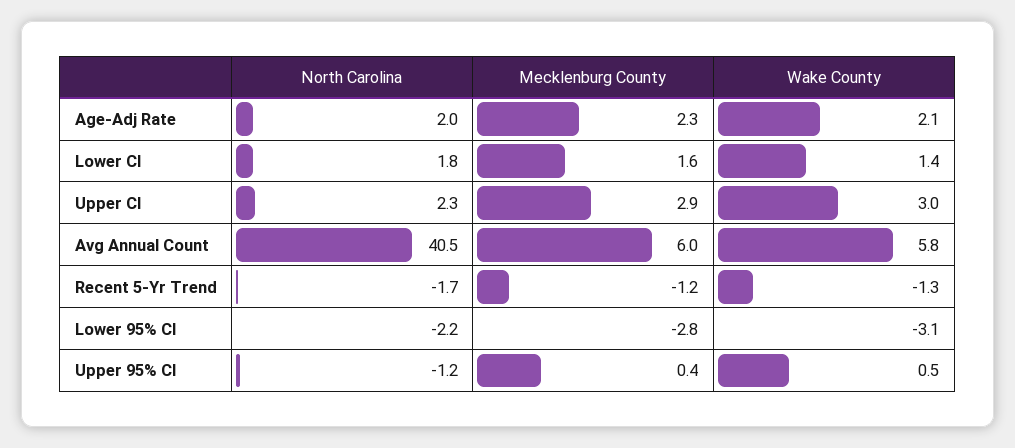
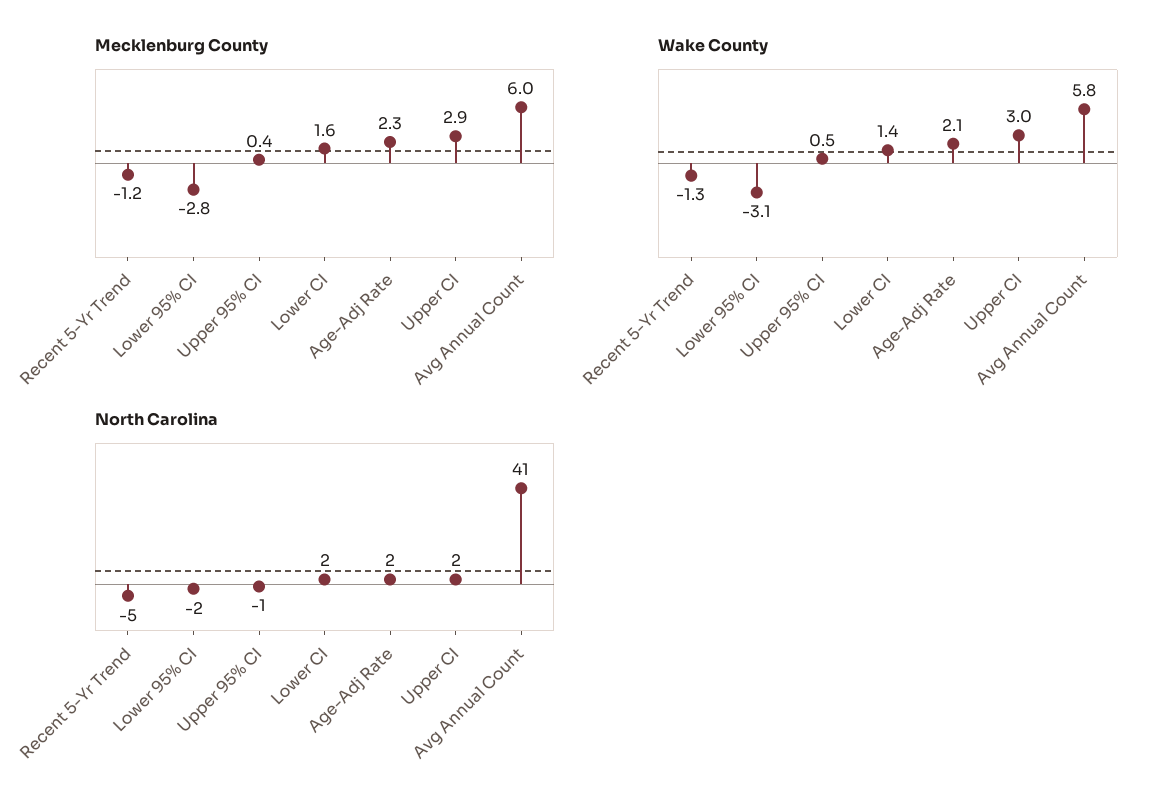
  {
    "North Carolina": {
      "Age-Adj Rate": 2,
      "Lower CI": 1.8,
      "Upper CI": 2.3,
      "Avg Annual Count": 40.5,
-     "Recent 5-Yr Trend": -1.7,
+     "Recent 5-Yr Trend": -5,
      "Lower 95% CI": -2.2,
      "Upper 95% CI": -1.2
    },
    "Mecklenburg County": {
      "Age-Adj Rate": 2.3,
      "Lower CI": 1.6,
      "Upper CI": 2.9,
      "Avg Annual Count": 6,
      "Recent 5-Yr Trend": -1.2,
      "Lower 95% CI": -2.8,
      "Upper 95% CI": 0.4
    },
    "Wake County": {
      "Age-Adj Rate": 2.1,
      "Lower CI": 1.4,
      "Upper CI": 3,
      "Avg Annual Count": 5.8,
      "Recent 5-Yr Trend": -1.3,
      "Lower 95% CI": -3.1,
      "Upper 95% CI": 0.5
    }
  }

